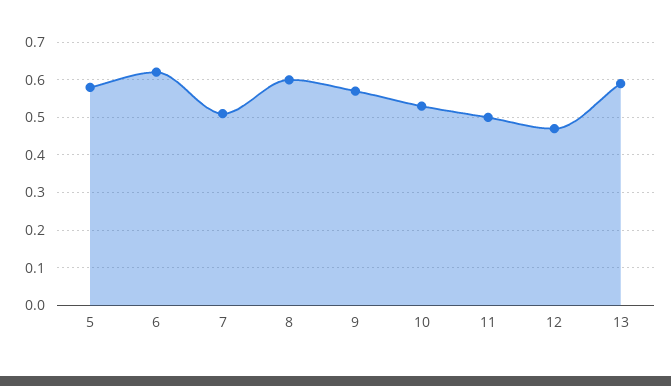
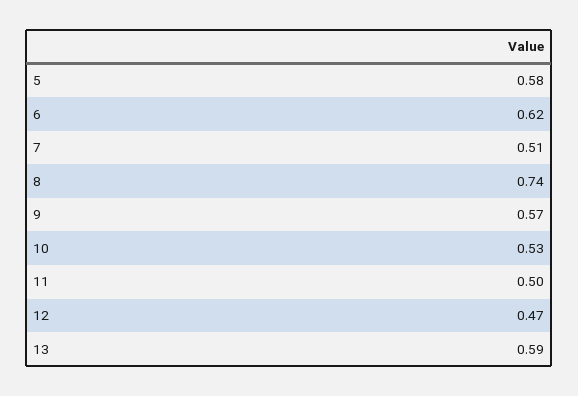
  {
    "5": 0.58,
    "6": 0.62,
    "7": 0.51,
-   "8": 0.6,
+   "8": 0.74,
    "9": 0.57,
    "10": 0.53,
    "11": 0.5,
    "12": 0.47,
    "13": 0.59
  }

